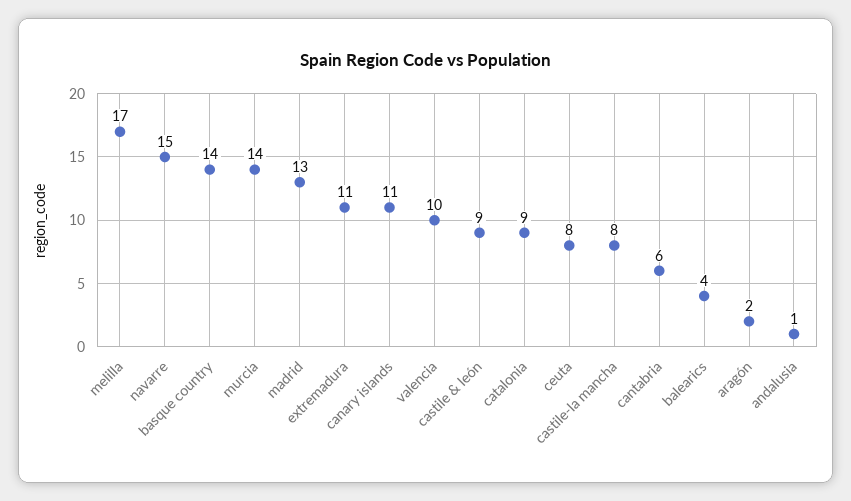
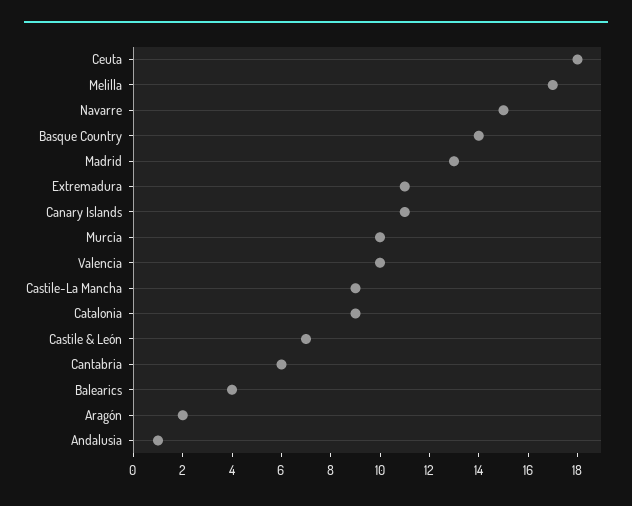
  {
    "melilla": 17,
    "navarre": 15,
    "basque country": 14,
-   "murcia": 14,
+   "murcia": 10,
    "madrid": 13,
    "extremadura": 11,
    "canary islands": 11,
    "valencia": 10,
-   "castile & león": 9,
+   "castile & león": 7,
    "catalonia": 9,
-   "ceuta": 8,
+   "ceuta": 18,
-   "castile-la mancha": 8,
+   "castile-la mancha": 9,
    "cantabria": 6,
    "balearics": 4,
    "aragón": 2,
    "andalusia": 1
  }

